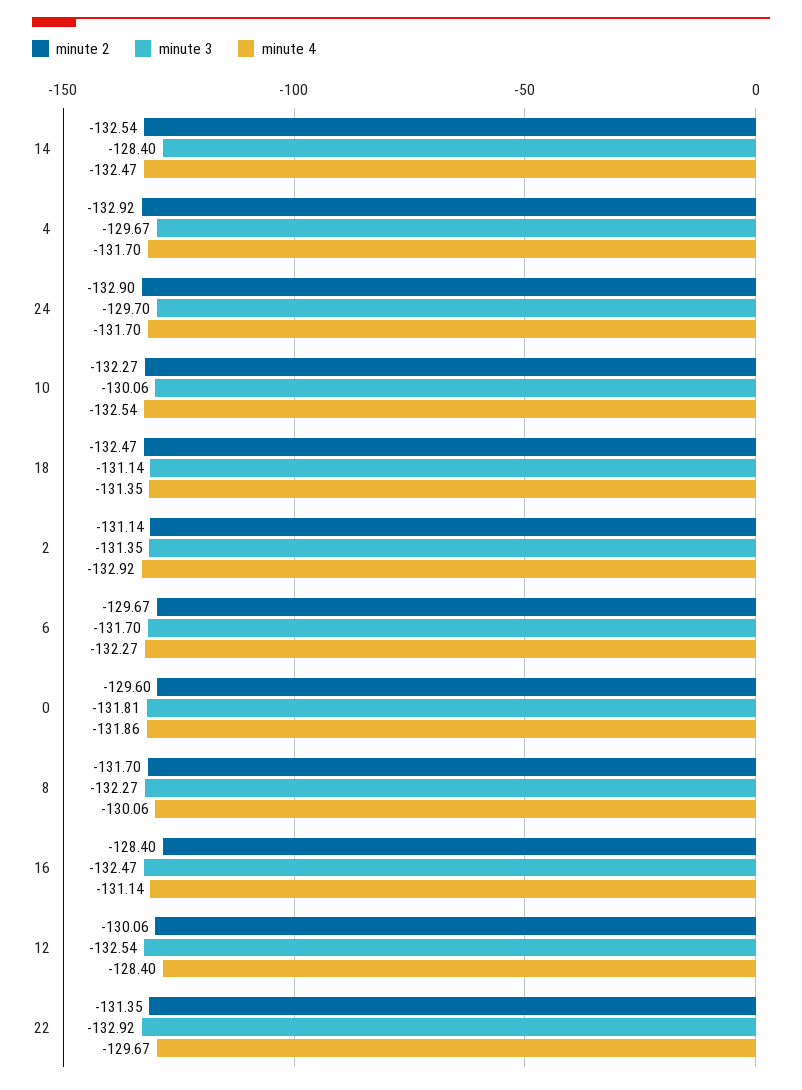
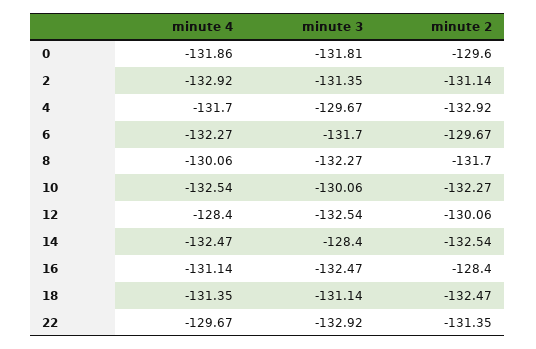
  {
    "minute 2": {
      "14": -132.54,
      "4": -132.92,
-     "24": -132.9,
      "10": -132.27,
      "18": -132.47,
      "2": -131.14,
      "6": -129.67,
      "0": -129.6,
      "8": -131.7,
      "16": -128.4,
      "12": -130.06,
      "22": -131.35
    },
    "minute 3": {
      "14": -128.4,
      "4": -129.67,
-     "24": -129.7,
      "10": -130.06,
      "18": -131.14,
      "2": -131.35,
      "6": -131.7,
      "0": -131.81,
      "8": -132.27,
      "16": -132.47,
      "12": -132.54,
      "22": -132.92
    },
    "minute 4": {
      "14": -132.47,
      "4": -131.7,
-     "24": -131.7,
      "10": -132.54,
      "18": -131.35,
      "2": -132.92,
      "6": -132.27,
      "0": -131.86,
      "8": -130.06,
      "16": -131.14,
      "12": -128.4,
      "22": -129.67
    }
  }

